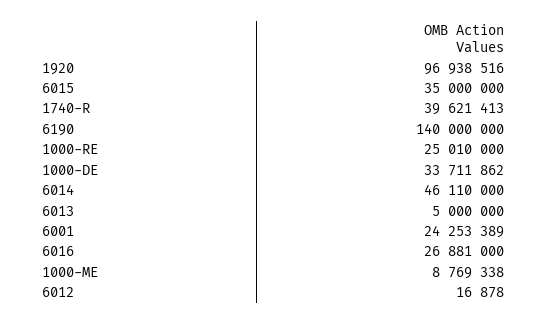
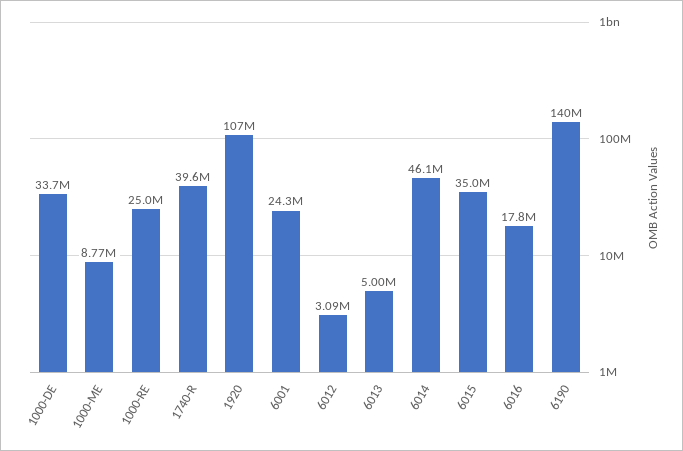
  {
-   "1920": 96938516,
+   "1920": 107000000,
    "6015": 35000000,
    "1740-R": 39621413,
    "6190": 140000000,
    "1000-RE": 25010000,
    "1000-DE": 33711862,
    "6014": 46110000,
    "6013": 5000000,
    "6001": 24253389,
-   "6016": 26881000,
+   "6016": 17800000,
    "1000-ME": 8769338,
-   "6012": 16878
+   "6012": 3090000
  }

